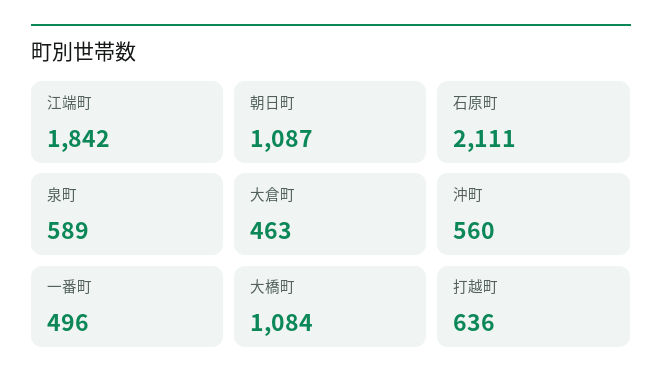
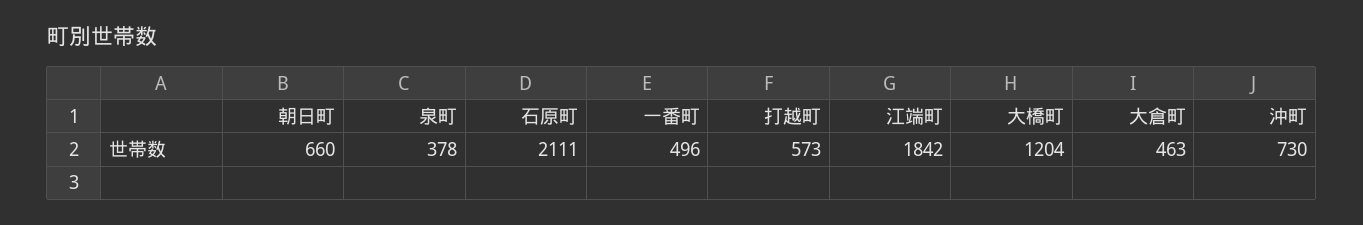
  {
    "江端町": 1842,
-   "朝日町": 1087,
+   "朝日町": 660,
    "石原町": 2111,
-   "泉町": 589,
+   "泉町": 378,
    "大倉町": 463,
-   "沖町": 560,
+   "沖町": 730,
    "一番町": 496,
-   "大橋町": 1084,
+   "大橋町": 1204,
-   "打越町": 636
+   "打越町": 573
  }

